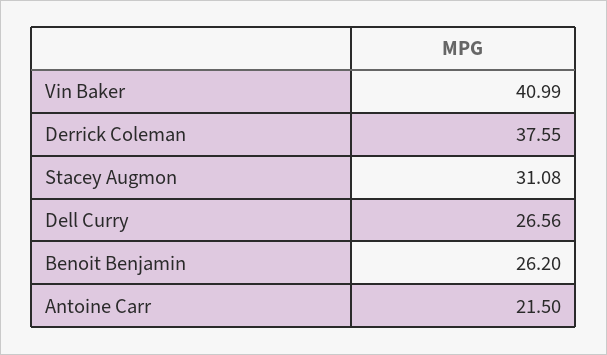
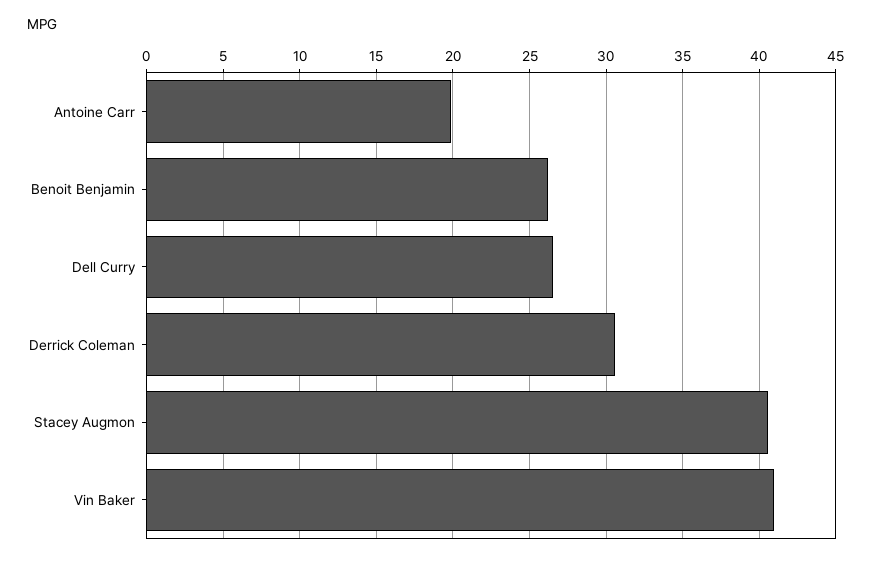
  {
    "Vin Baker": 40.99,
-   "Derrick Coleman": 37.55,
+   "Derrick Coleman": 30.5,
-   "Stacey Augmon": 31.08,
+   "Stacey Augmon": 40.5,
    "Dell Curry": 26.56,
    "Benoit Benjamin": 26.2,
-   "Antoine Carr": 21.5
+   "Antoine Carr": 20
  }

